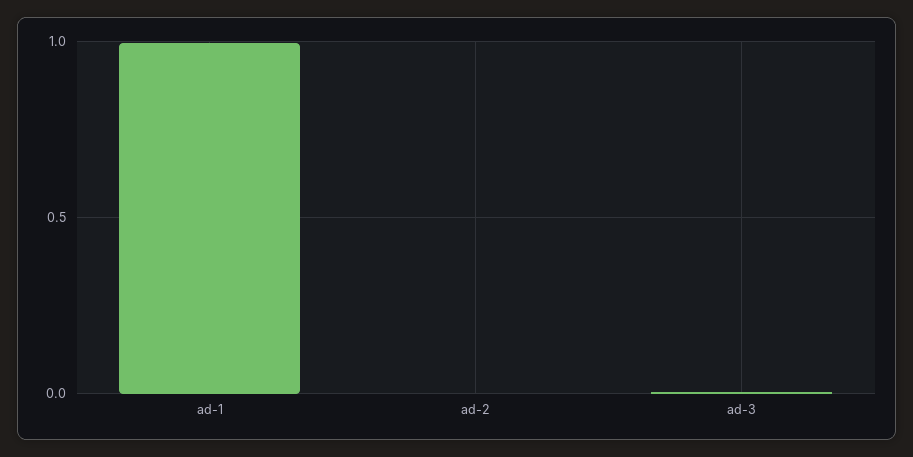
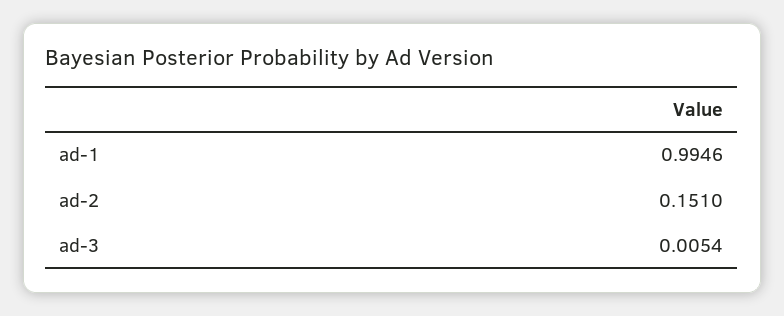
  {
    "ad-1": 0.9946,
-   "ad-2": 0,
+   "ad-2": 0.151,
    "ad-3": 0.0054
  }

